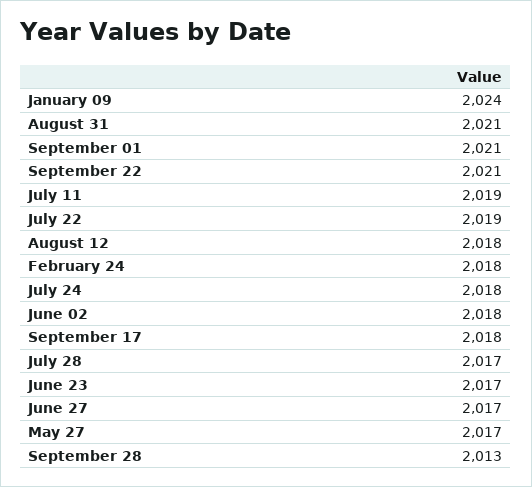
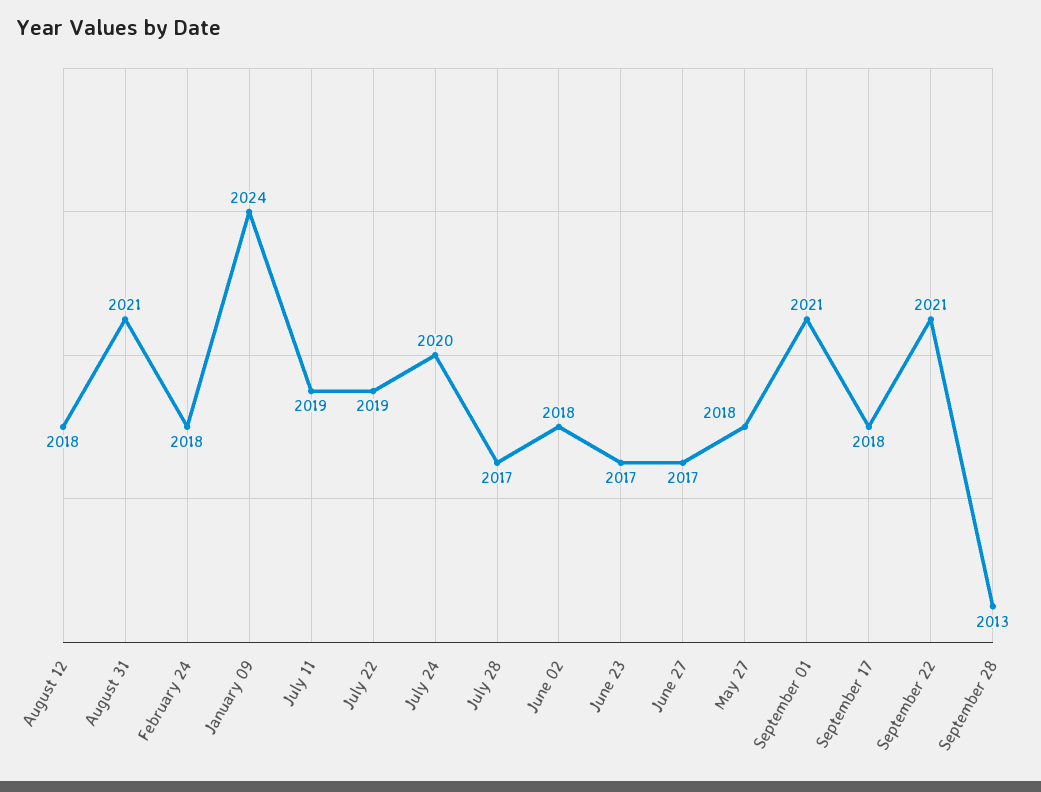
  {
    "January 09": 2024,
    "August 31": 2021,
    "September 01": 2021,
    "September 22": 2021,
    "July 11": 2019,
    "July 22": 2019,
    "August 12": 2018,
    "February 24": 2018,
-   "July 24": 2018,
+   "July 24": 2020,
    "June 02": 2018,
    "September 17": 2018,
    "July 28": 2017,
    "June 23": 2017,
    "June 27": 2017,
-   "May 27": 2017,
+   "May 27": 2018,
    "September 28": 2013
  }

